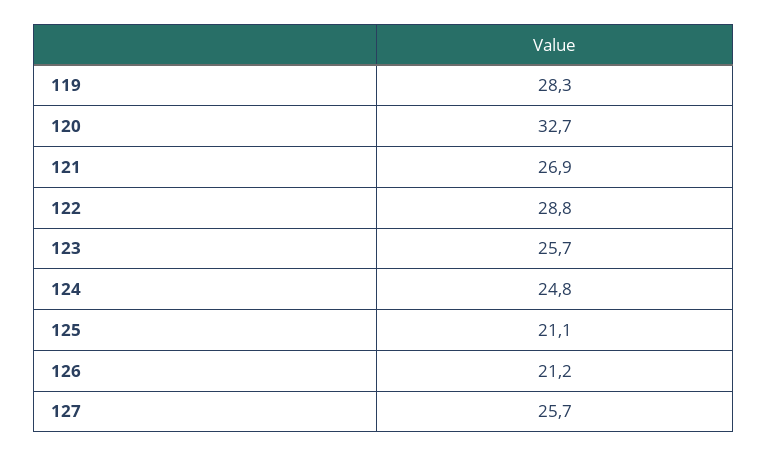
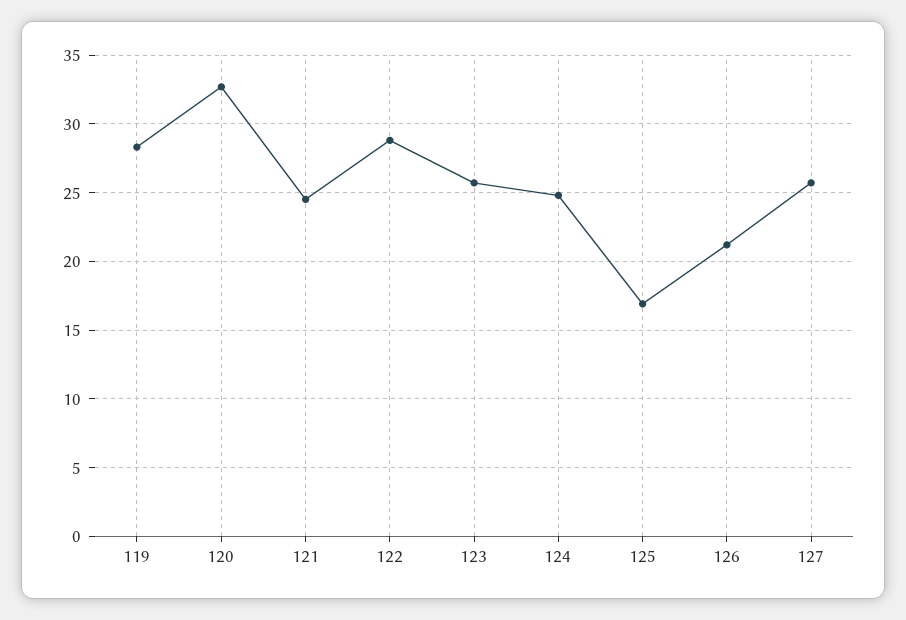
  {
    "119": 28.3,
    "120": 32.7,
-   "121": 26.9,
+   "121": 24.5,
    "122": 28.8,
    "123": 25.7,
    "124": 24.8,
-   "125": 21.1,
+   "125": 17,
    "126": 21.2,
    "127": 25.7
  }

